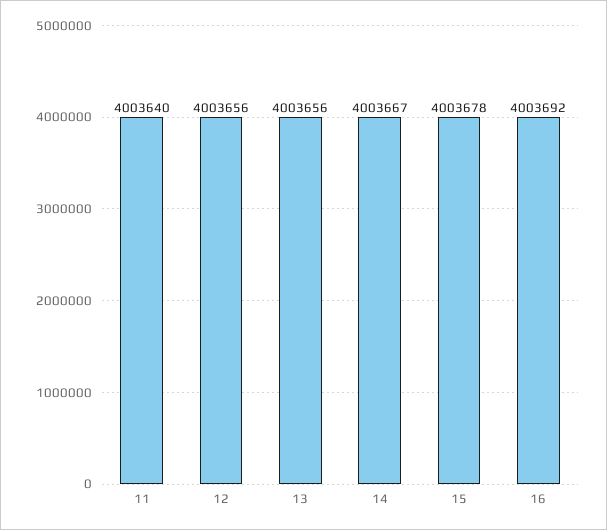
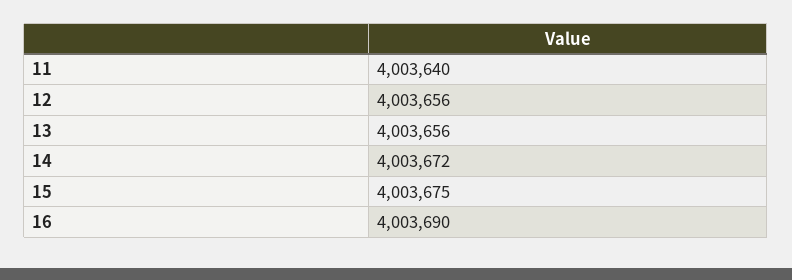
  {
    "11": 4003640,
    "12": 4003656,
    "13": 4003656,
-   "14": 4003667,
+   "14": 4003672,
-   "15": 4003678,
+   "15": 4003675,
-   "16": 4003692
+   "16": 4003690
  }

